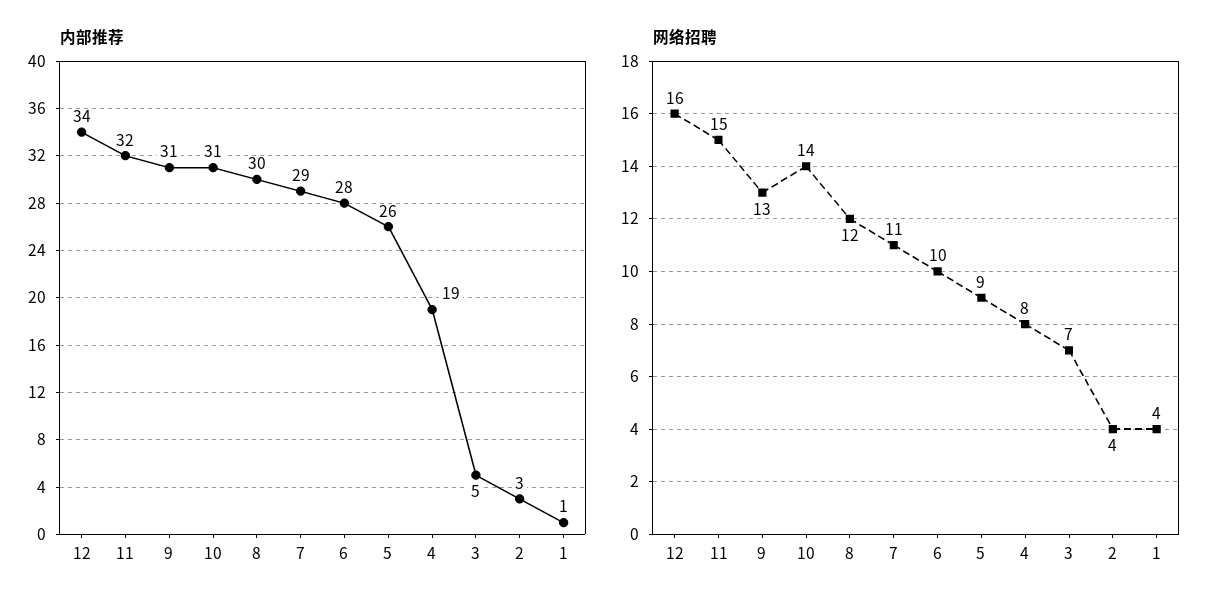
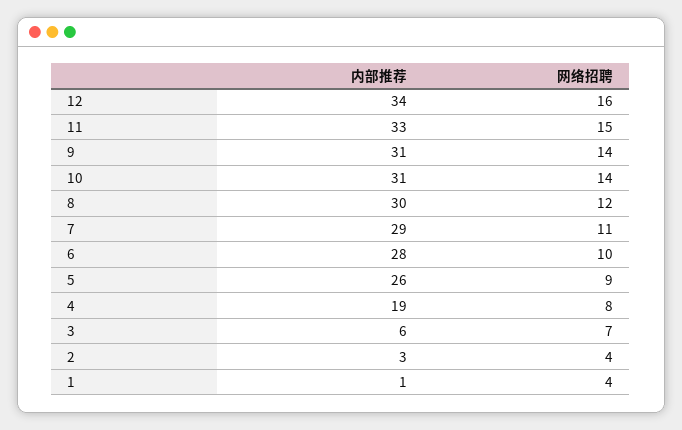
  {
    "内部推荐": {
      "12": 34,
-     "11": 32,
+     "11": 33,
      "9": 31,
      "10": 31,
      "8": 30,
      "7": 29,
      "6": 28,
      "5": 26,
      "4": 19,
-     "3": 5,
+     "3": 6,
      "2": 3,
      "1": 1
    },
    "网络招聘": {
      "12": 16,
      "11": 15,
-     "9": 13,
+     "9": 14,
      "10": 14,
      "8": 12,
      "7": 11,
      "6": 10,
      "5": 9,
      "4": 8,
      "3": 7,
      "2": 4,
      "1": 4
    }
  }

